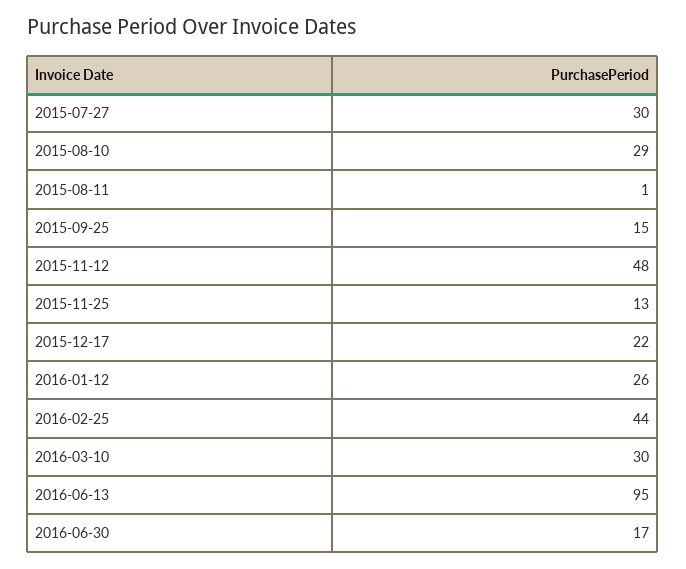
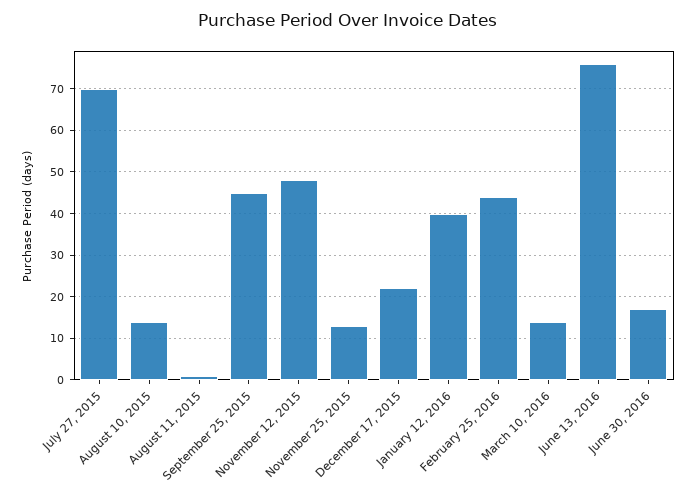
  {
-   "2015-07-27": 30,
+   "2015-07-27": 70,
-   "2015-08-10": 29,
+   "2015-08-10": 15,
    "2015-08-11": 1,
-   "2015-09-25": 15,
+   "2015-09-25": 45,
    "2015-11-12": 48,
    "2015-11-25": 13,
    "2015-12-17": 22,
-   "2016-01-12": 26,
+   "2016-01-12": 40,
    "2016-02-25": 44,
-   "2016-03-10": 30,
+   "2016-03-10": 15,
-   "2016-06-13": 95,
+   "2016-06-13": 75,
    "2016-06-30": 17
  }

